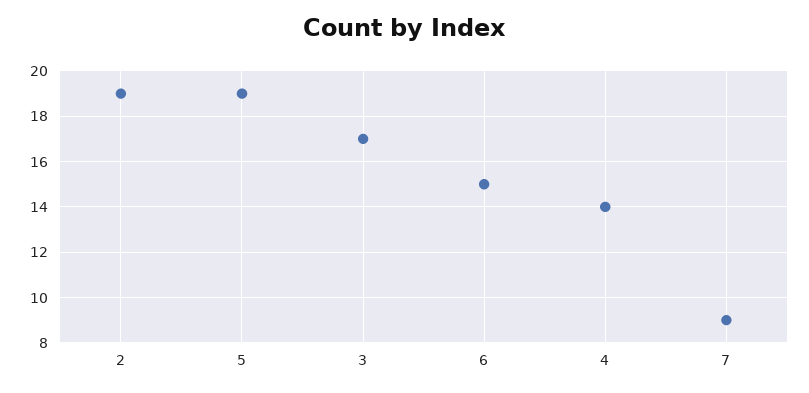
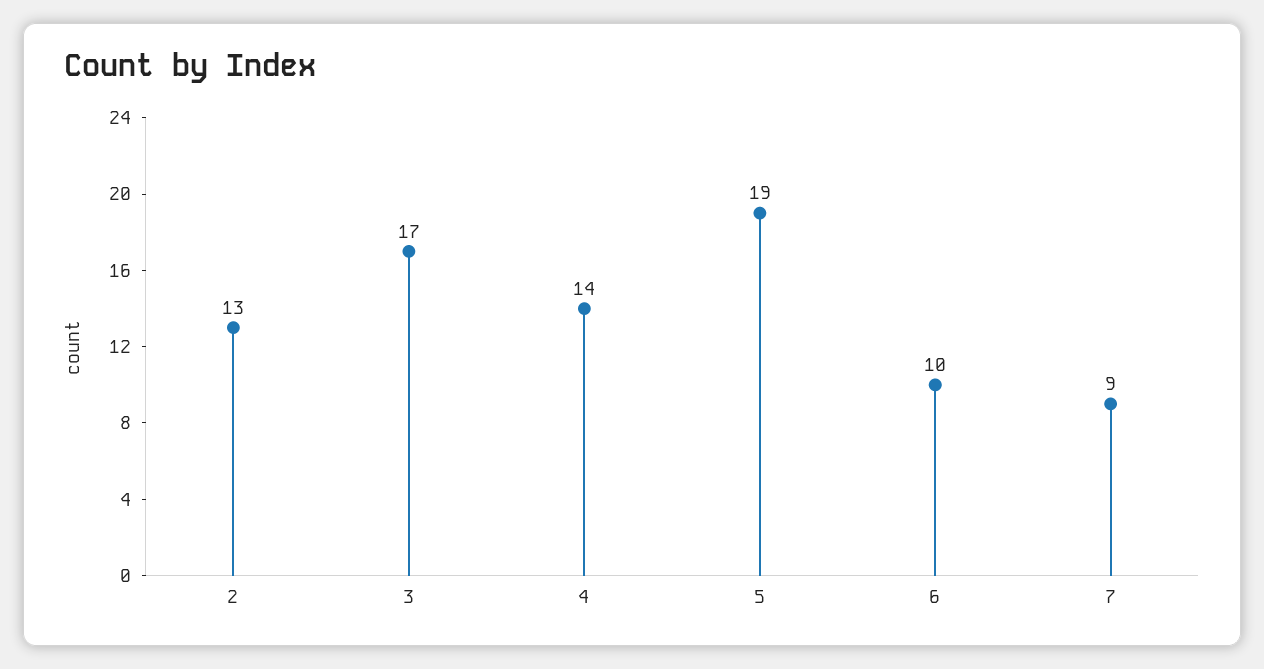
  {
-   "2": 19,
+   "2": 13,
    "5": 19,
    "3": 17,
-   "6": 15,
+   "6": 10,
    "4": 14,
    "7": 9
  }

